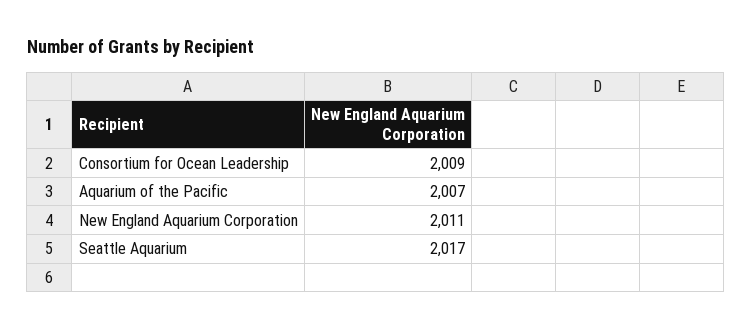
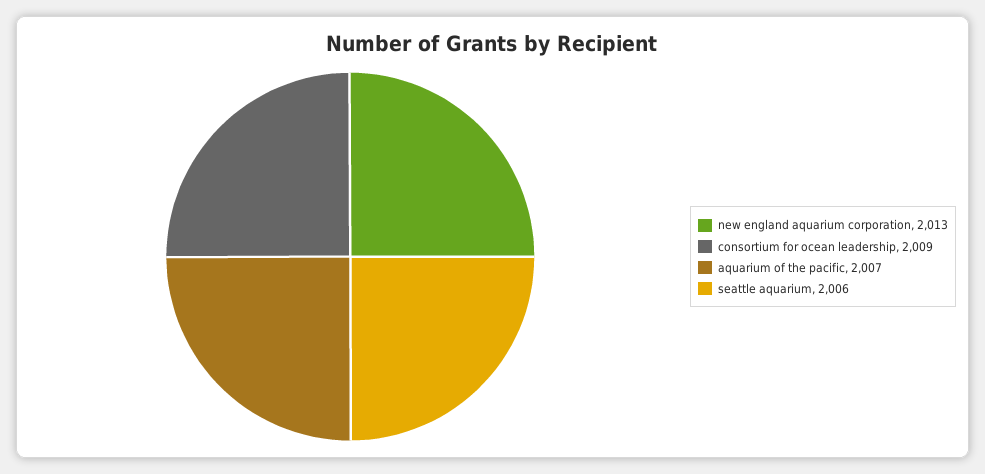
  {
    "Consortium for Ocean Leadership": 2009,
    "Aquarium of the Pacific": 2007,
-   "New England Aquarium Corporation": 2011,
+   "New England Aquarium Corporation": 2013,
-   "Seattle Aquarium": 2017
+   "Seattle Aquarium": 2006
  }

